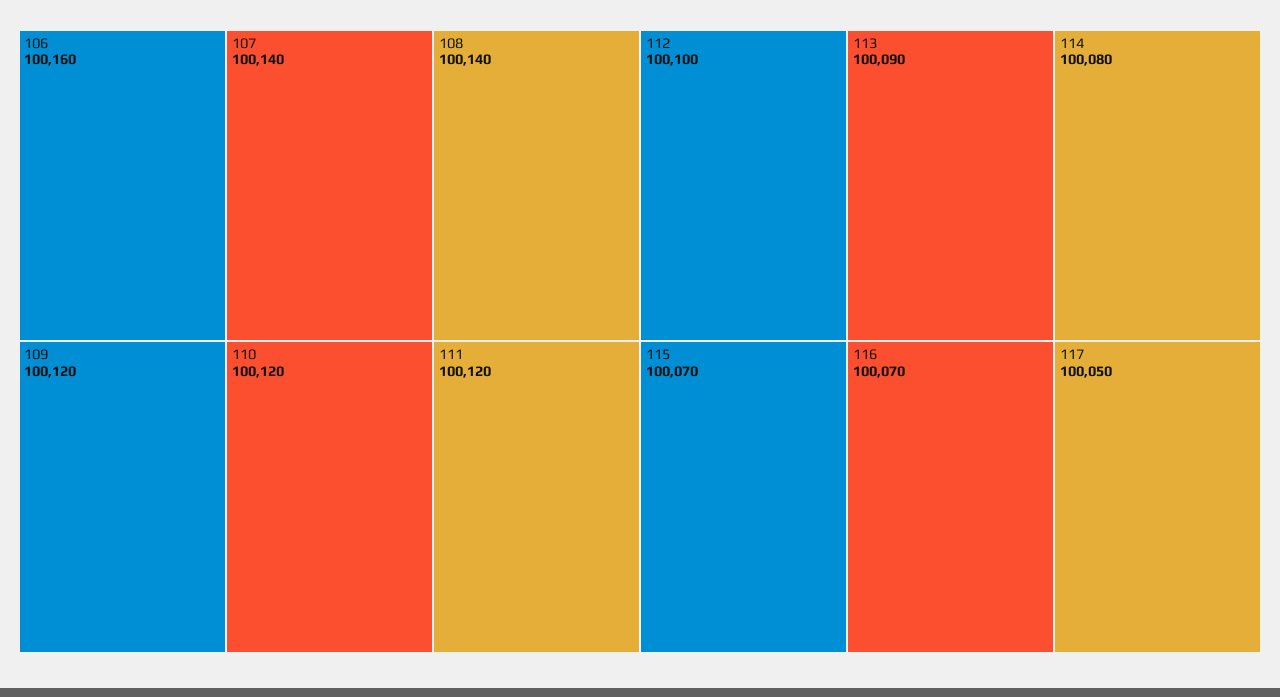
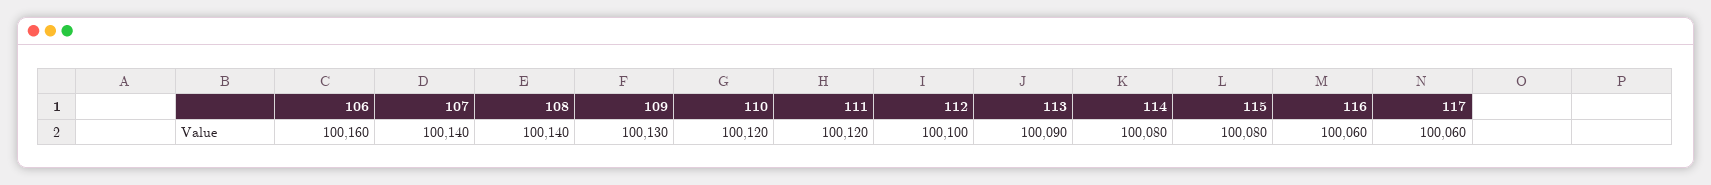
  {
    "106": 100160,
    "107": 100140,
    "108": 100140,
-   "109": 100120,
+   "109": 100130,
    "110": 100120,
    "111": 100120,
    "112": 100100,
    "113": 100090,
    "114": 100080,
-   "115": 100070,
+   "115": 100080,
-   "116": 100070,
+   "116": 100060,
-   "117": 100050
+   "117": 100060
  }

